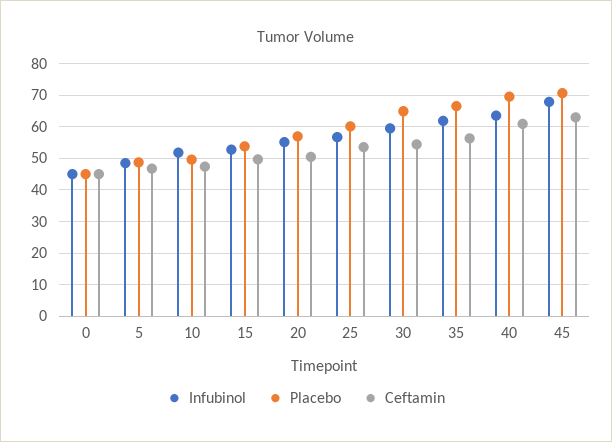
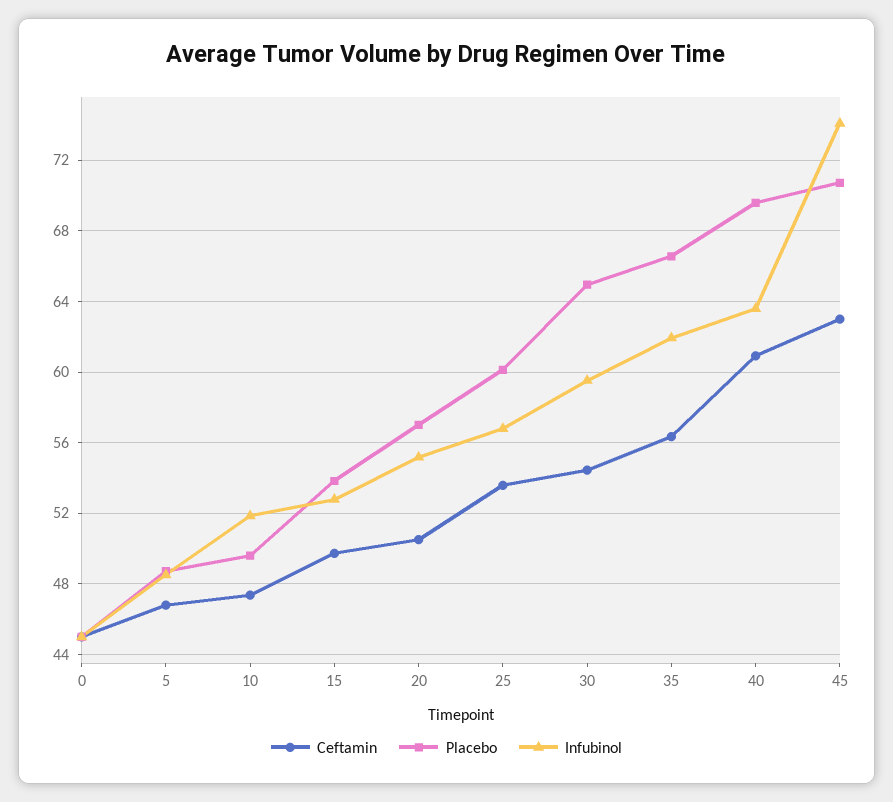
  {
    "Infubinol": {
      "0": 45,
      "5": 48.5,
      "10": 52,
      "15": 53,
      "20": 55,
      "25": 57,
      "30": 59.5,
      "35": 62,
      "40": 63.5,
-     "45": 68
+     "45": 74
    },
    "Placebo": {
      "0": 45,
      "5": 48.5,
      "10": 49.5,
      "15": 54,
      "20": 57,
      "25": 60,
      "30": 65,
      "35": 66.5,
      "40": 69.5,
      "45": 70.5
    },
    "Ceftamin": {
      "0": 45,
      "5": 47,
      "10": 47.5,
      "15": 49.5,
      "20": 50.5,
      "25": 53.5,
      "30": 54.5,
      "35": 56.5,
      "40": 61,
      "45": 63
    }
  }

